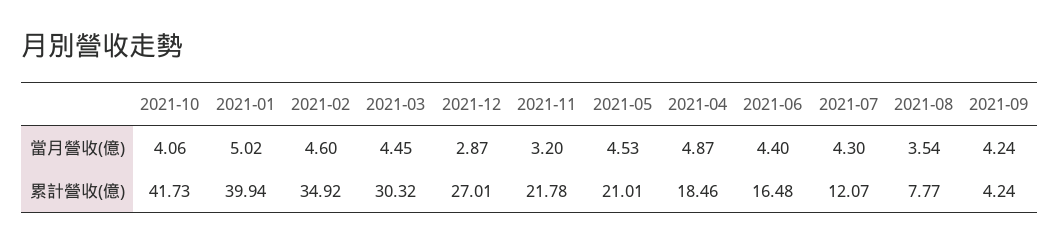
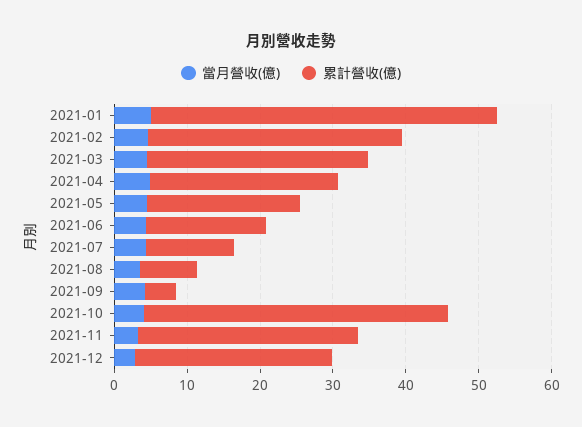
  {
    "當月營收(億)": {
      "2021-10": 4.06,
      "2021-01": 5.02,
      "2021-02": 4.6,
      "2021-03": 4.45,
      "2021-12": 2.87,
      "2021-11": 3.2,
      "2021-05": 4.53,
      "2021-04": 4.87,
      "2021-06": 4.4,
      "2021-07": 4.3,
      "2021-08": 3.54,
      "2021-09": 4.24
    },
    "累計營收(億)": {
      "2021-10": 41.73,
-     "2021-01": 39.94,
+     "2021-01": 48,
      "2021-02": 34.92,
      "2021-03": 30.32,
      "2021-12": 27.01,
-     "2021-11": 21.78,
+     "2021-11": 30,
      "2021-05": 21.01,
-     "2021-04": 18.46,
+     "2021-04": 26,
      "2021-06": 16.48,
      "2021-07": 12.07,
      "2021-08": 7.77,
      "2021-09": 4.24
    }
  }

